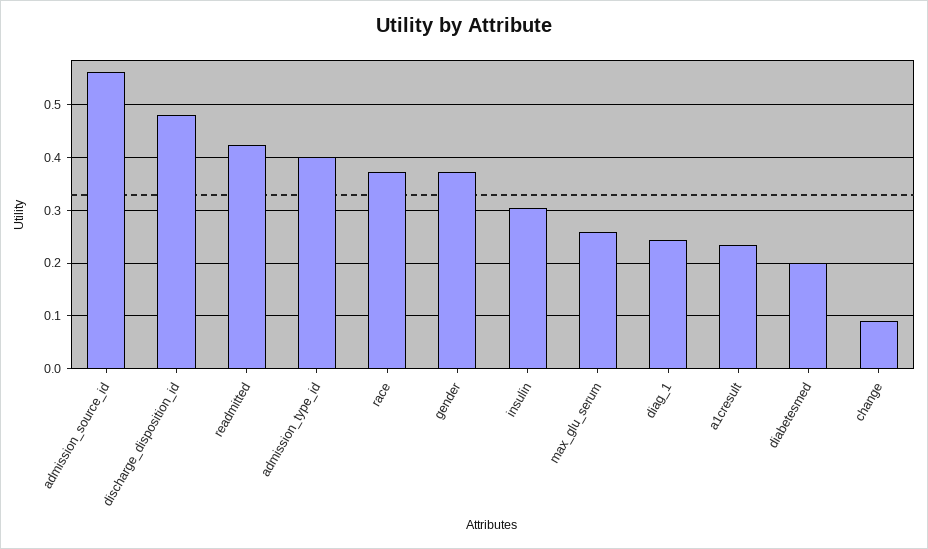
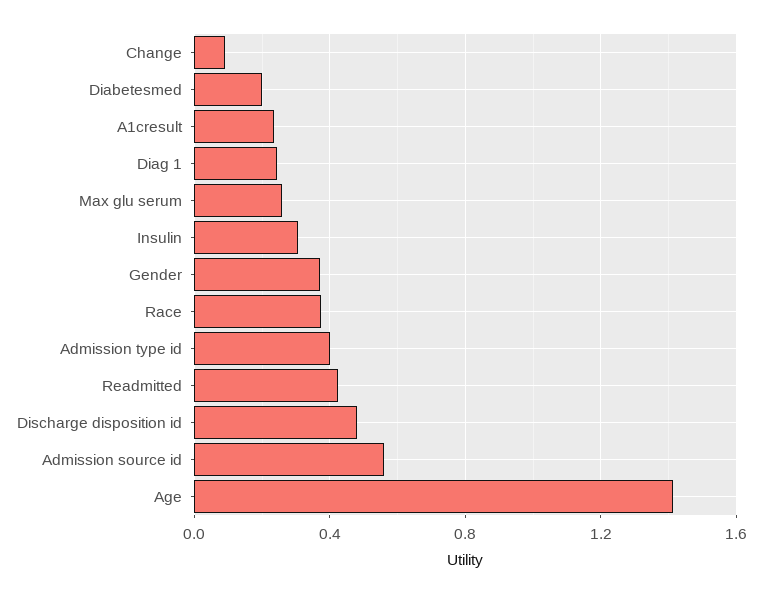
  {
    "admission_source_id": 0.56,
    "discharge_disposition_id": 0.48,
    "readmitted": 0.42,
    "admission_type_id": 0.4,
    "race": 0.38,
    "gender": 0.38,
    "insulin": 0.3,
    "max_glu_serum": 0.26,
    "diag_1": 0.24,
    "a1cresult": 0.24,
    "diabetesmed": 0.2,
-   "change": 0.1
+   "change": 0.1,
+   "Age": 1.4
  }

